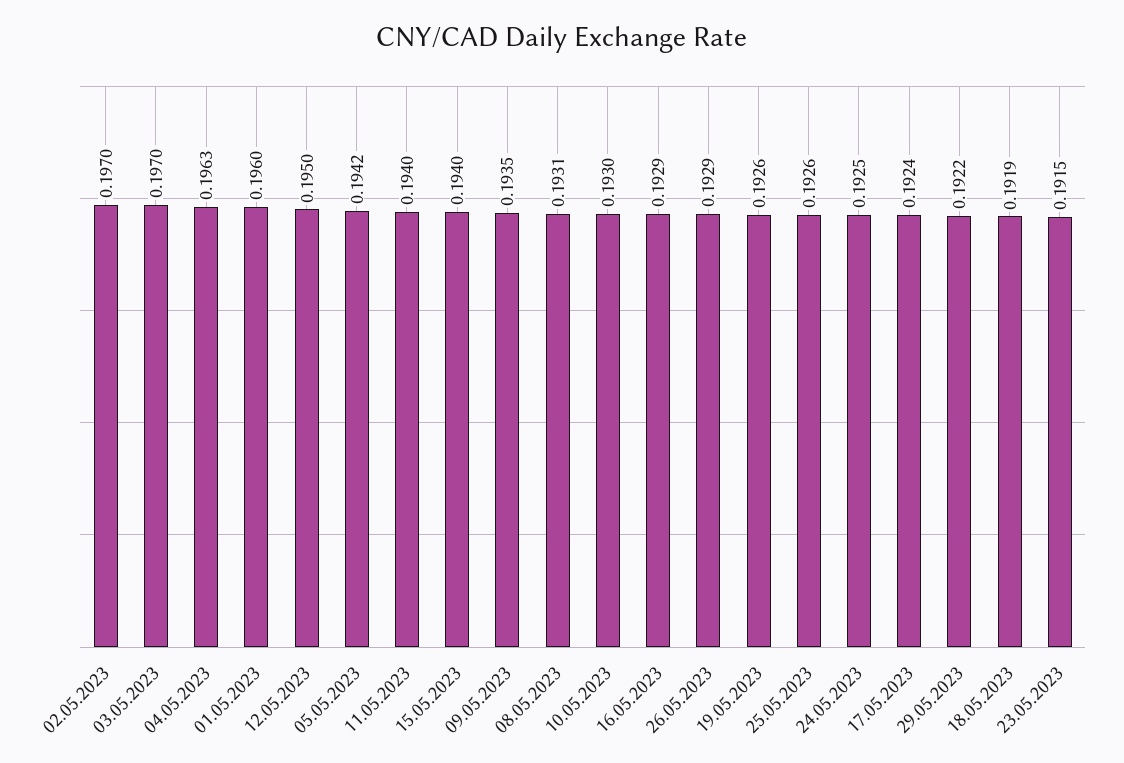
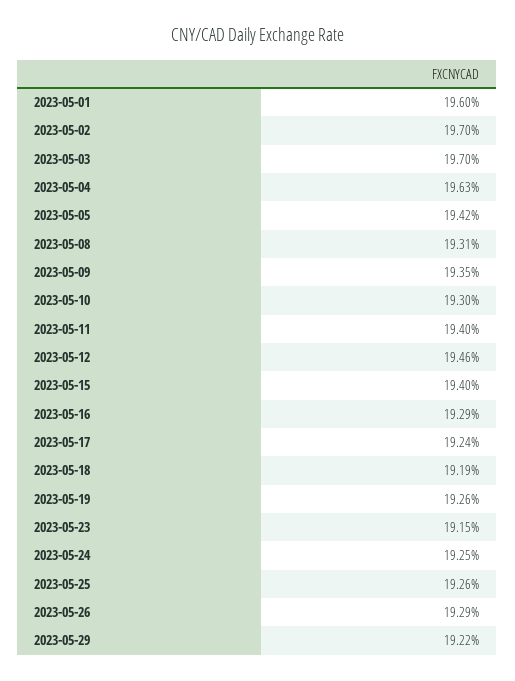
  {
    "02.05.2023": 0.197,
    "03.05.2023": 0.197,
    "04.05.2023": 0.1963,
    "01.05.2023": 0.196,
-   "12.05.2023": 0.195,
+   "12.05.2023": 0.1946,
    "05.05.2023": 0.1942,
    "11.05.2023": 0.194,
    "15.05.2023": 0.194,
    "09.05.2023": 0.1935,
    "08.05.2023": 0.1931,
    "10.05.2023": 0.193,
    "16.05.2023": 0.1929,
    "26.05.2023": 0.1929,
    "19.05.2023": 0.1926,
    "25.05.2023": 0.1926,
    "24.05.2023": 0.1925,
    "17.05.2023": 0.1924,
    "29.05.2023": 0.1922,
    "18.05.2023": 0.1919,
    "23.05.2023": 0.1915
  }

